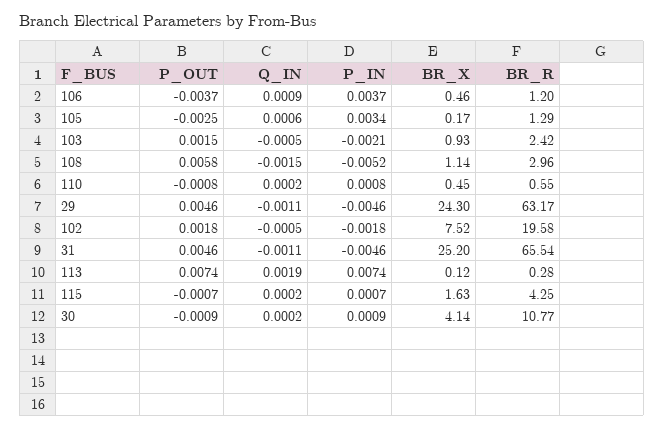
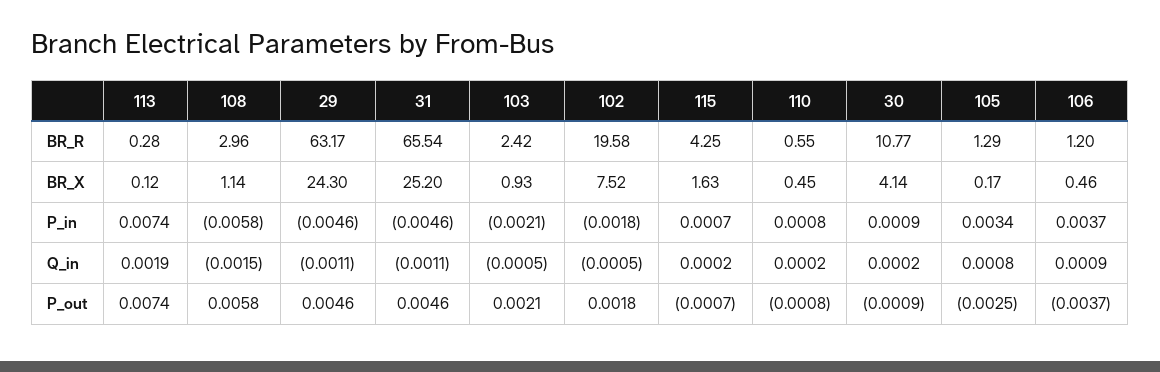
  {
    "P_OUT": {
      "106": -0.0037,
      "105": -0.0025,
-     "103": 0.0015,
+     "103": 0.0021,
      "108": 0.0058,
      "110": -0.0008,
      "29": 0.0046,
      "102": 0.0018,
      "31": 0.0046,
      "113": 0.0074,
      "115": -0.0007,
      "30": -0.0009
    },
    "Q_IN": {
      "106": 0.0009,
-     "105": 0.0006,
+     "105": 0.0008,
      "103": -0.0005,
      "108": -0.0015,
      "110": 0.0002,
      "29": -0.0011,
      "102": -0.0005,
      "31": -0.0011,
      "113": 0.0019,
      "115": 0.0002,
      "30": 0.0002
    },
    "P_IN": {
      "106": 0.0037,
      "105": 0.0034,
      "103": -0.0021,
-     "108": -0.0052,
+     "108": -0.0058,
      "110": 0.0008,
      "29": -0.0046,
      "102": -0.0018,
      "31": -0.0046,
      "113": 0.0074,
      "115": 0.0007,
      "30": 0.0009
    },
    "BR_X": {
      "106": 0.46,
      "105": 0.17,
      "103": 0.93,
      "108": 1.14,
      "110": 0.45,
      "29": 24.3,
      "102": 7.52,
      "31": 25.2,
      "113": 0.12,
      "115": 1.63,
      "30": 4.14
    },
    "BR_R": {
      "106": 1.2,
      "105": 1.29,
      "103": 2.42,
      "108": 2.96,
      "110": 0.55,
      "29": 63.17,
      "102": 19.58,
      "31": 65.54,
      "113": 0.28,
      "115": 4.25,
      "30": 10.77
    }
  }

